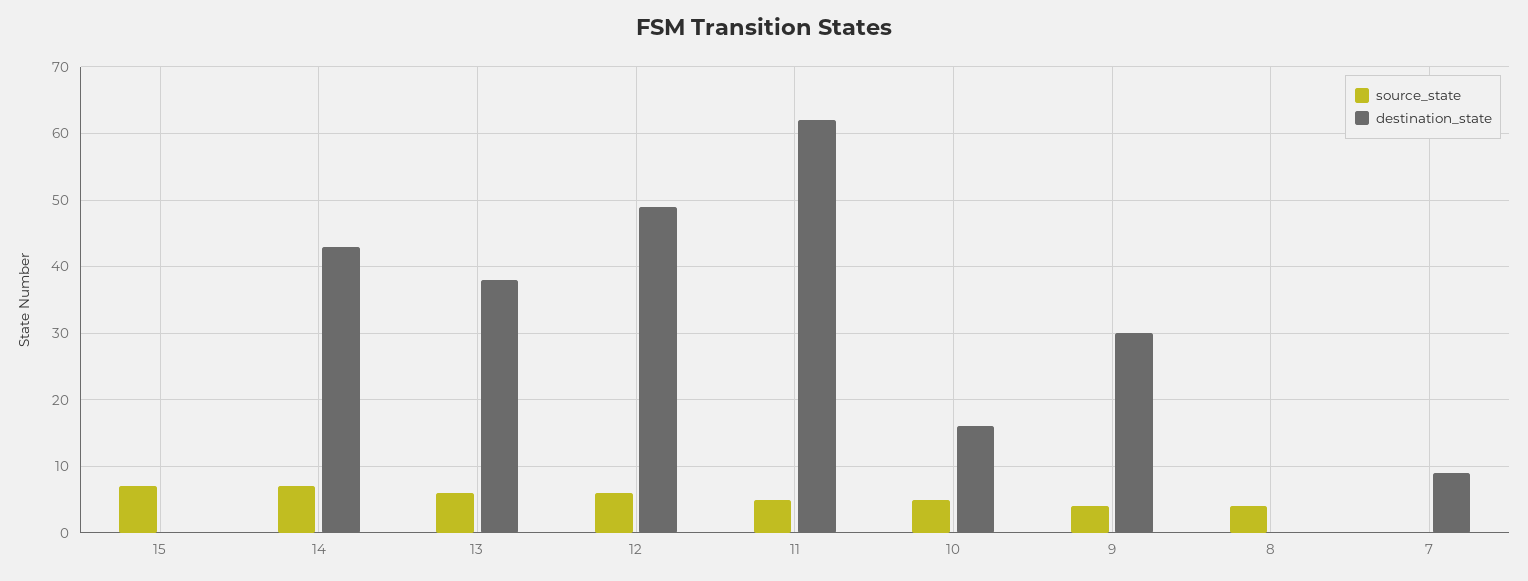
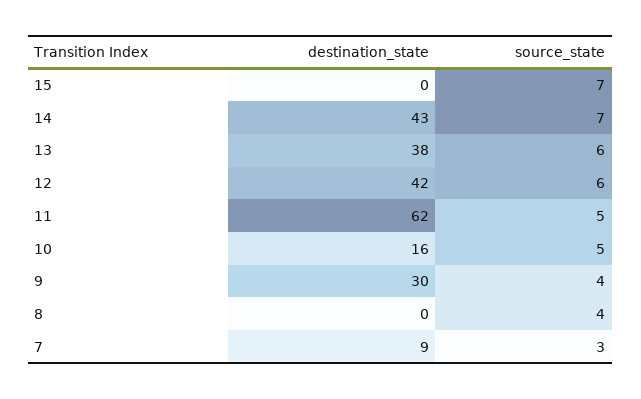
  {
    "source_state": {
      "15": 7,
      "14": 7,
      "13": 6,
      "12": 6,
      "11": 5,
      "10": 5,
      "9": 4,
      "8": 4,
-     "7": 0
+     "7": 3
    },
    "destination_state": {
      "15": 0,
      "14": 43,
      "13": 38,
-     "12": 49,
+     "12": 42,
      "11": 62,
      "10": 16,
      "9": 30,
      "8": 0,
      "7": 9
    }
  }

